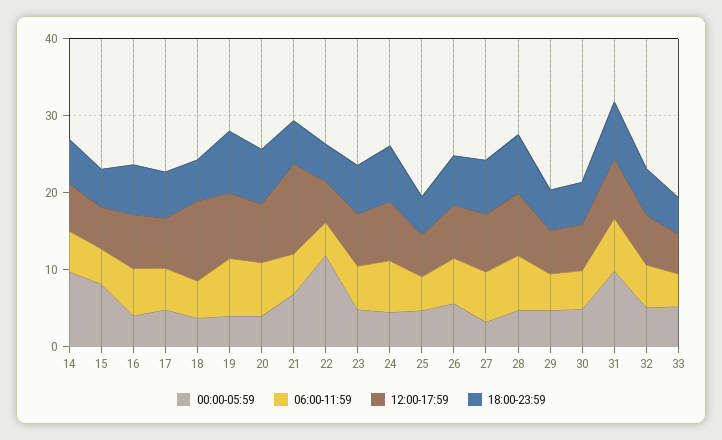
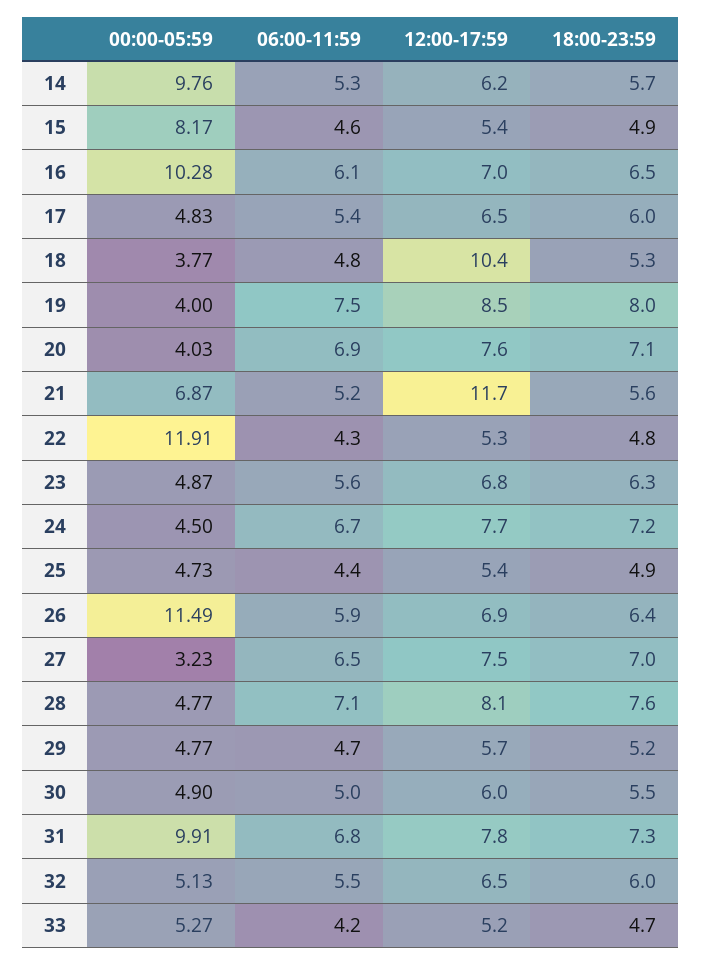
  {
    "00:00-05:59": {
      "14": 9.76,
      "15": 8.17,
-     "16": 4,
+     "16": 10.28,
      "17": 4.83,
      "18": 3.77,
      "19": 4,
      "20": 4.03,
      "21": 6.87,
      "22": 11.91,
      "23": 4.87,
      "24": 4.5,
      "25": 4.73,
-     "26": 6,
+     "26": 11.49,
      "27": 3.23,
      "28": 4.77,
      "29": 4.77,
      "30": 4.9,
      "31": 9.91,
      "32": 5.13,
      "33": 5.27
    },
    "06:00-11:59": {
      "14": 5.3,
      "15": 4.6,
      "16": 6.1,
      "17": 5.4,
      "18": 4.8,
      "19": 7.5,
      "20": 6.9,
      "21": 5.2,
      "22": 4.3,
      "23": 5.6,
      "24": 6.7,
      "25": 4.4,
      "26": 5.9,
      "27": 6.5,
      "28": 7.1,
      "29": 4.7,
      "30": 5,
      "31": 6.8,
      "32": 5.5,
      "33": 4.2
    },
    "12:00-17:59": {
      "14": 6.2,
      "15": 5.4,
      "16": 7,
      "17": 6.5,
      "18": 10.4,
      "19": 8.5,
      "20": 7.6,
      "21": 11.7,
      "22": 5.3,
      "23": 6.8,
      "24": 7.7,
      "25": 5.4,
      "26": 6.9,
      "27": 7.5,
      "28": 8.1,
      "29": 5.7,
      "30": 6,
      "31": 7.8,
      "32": 6.5,
      "33": 5.2
    },
    "18:00-23:59": {
      "14": 5.7,
      "15": 4.9,
      "16": 6.5,
      "17": 6,
      "18": 5.3,
      "19": 8,
      "20": 7.1,
      "21": 5.6,
      "22": 4.8,
      "23": 6.3,
      "24": 7.2,
      "25": 4.9,
      "26": 6.4,
      "27": 7,
      "28": 7.6,
      "29": 5.2,
      "30": 5.5,
      "31": 7.3,
      "32": 6,
      "33": 4.7
    }
  }

